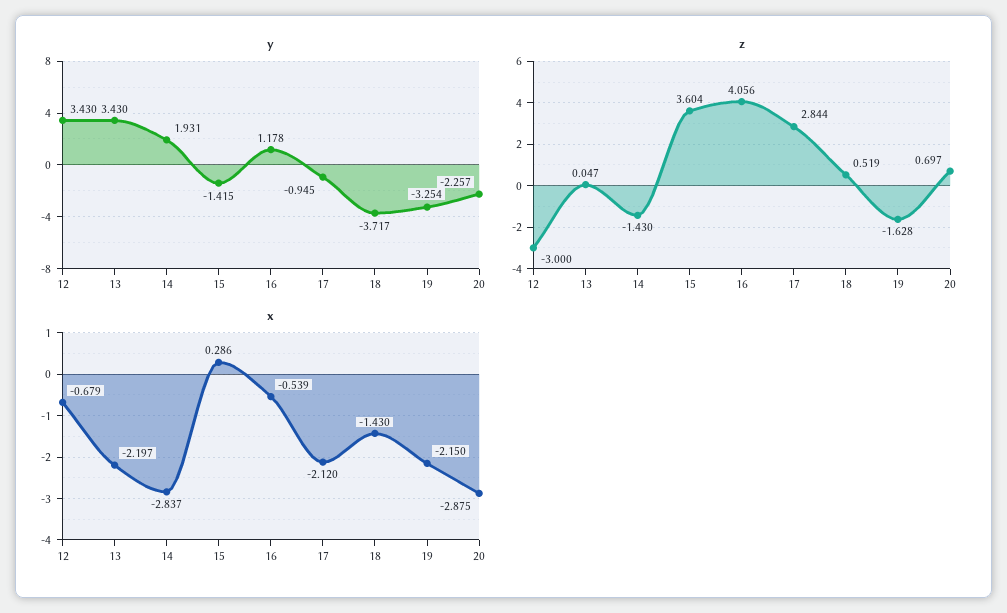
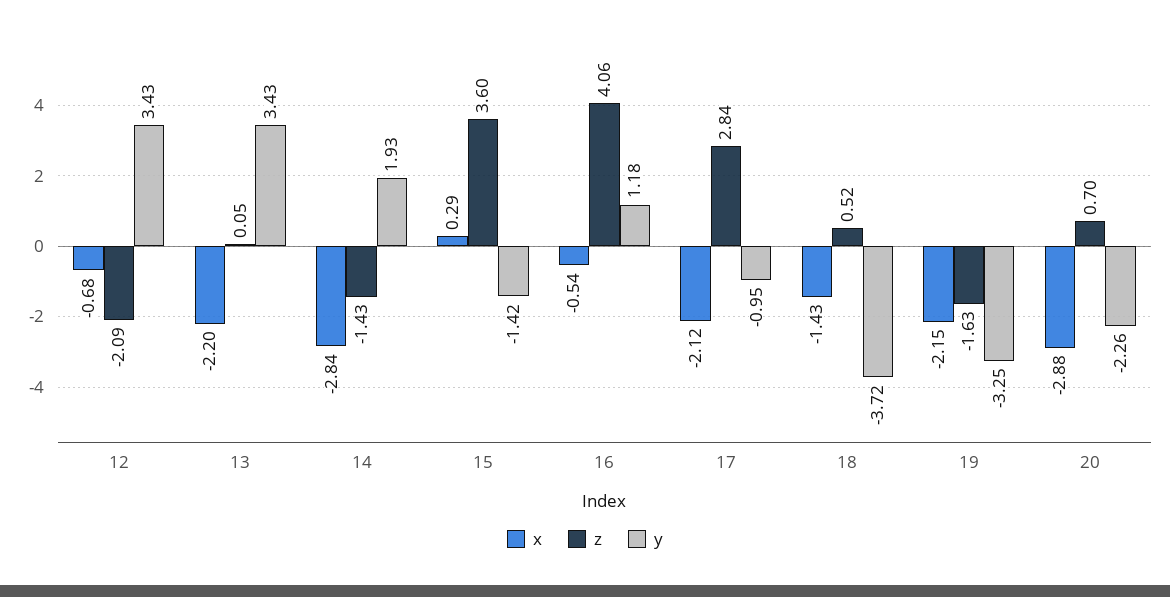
  {
    "y": {
      "12": 3.43,
      "13": 3.43,
      "14": 1.931,
      "15": -1.415,
      "16": 1.178,
      "17": -0.945,
      "18": -3.717,
      "19": -3.254,
      "20": -2.257
    },
    "z": {
-     "12": -3,
+     "12": -2.09,
      "13": 0.047,
      "14": -1.43,
      "15": 3.604,
      "16": 4.056,
      "17": 2.844,
      "18": 0.519,
      "19": -1.628,
      "20": 0.697
    },
    "x": {
      "12": -0.679,
      "13": -2.197,
      "14": -2.837,
      "15": 0.286,
      "16": -0.539,
      "17": -2.12,
      "18": -1.43,
      "19": -2.15,
      "20": -2.875
    }
  }

